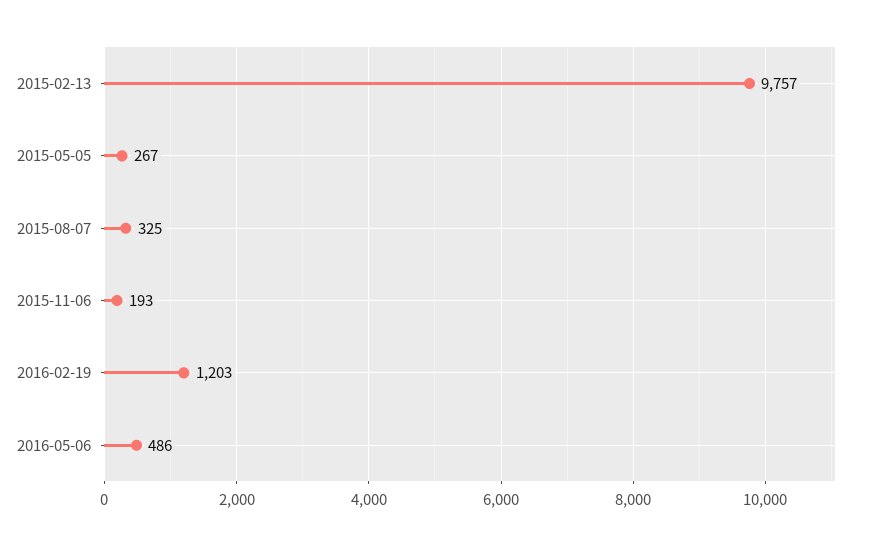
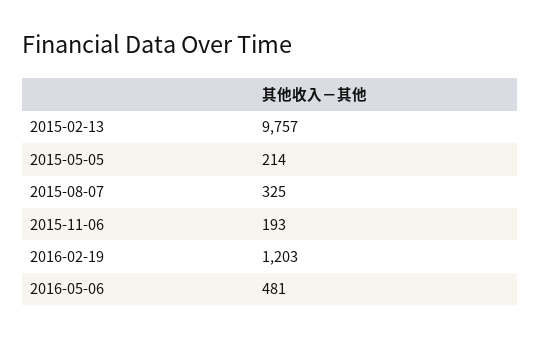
  {
    "2015-02-13": 9757,
-   "2015-05-05": 267,
+   "2015-05-05": 214,
    "2015-08-07": 325,
    "2015-11-06": 193,
    "2016-02-19": 1203,
-   "2016-05-06": 486
+   "2016-05-06": 481
  }

